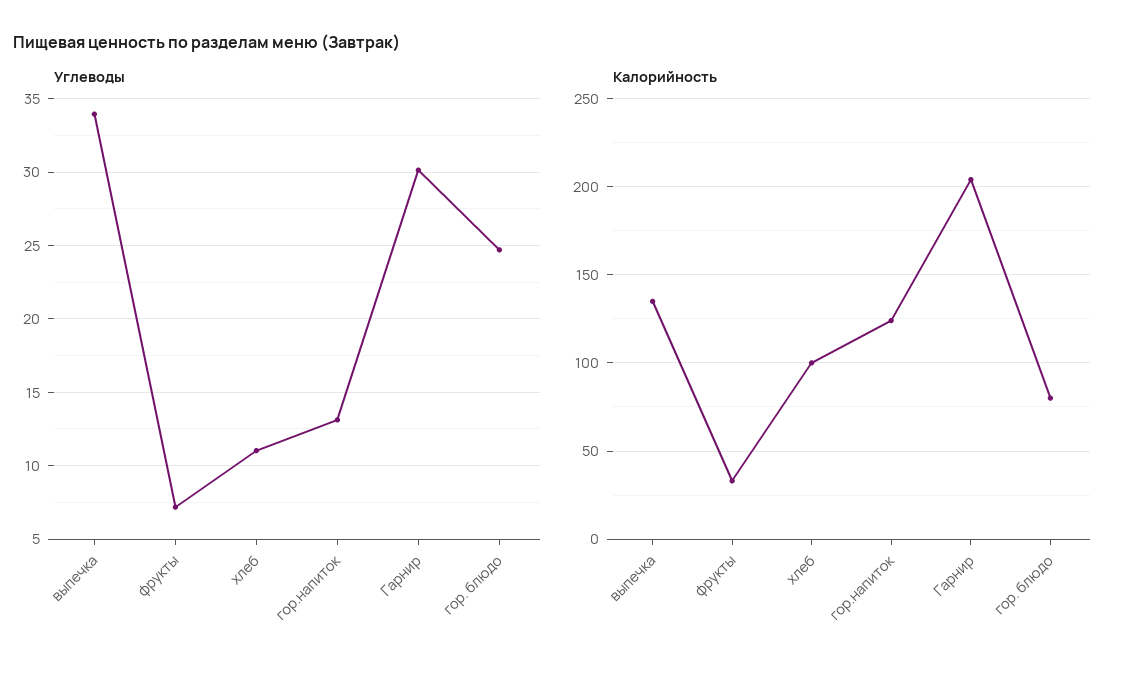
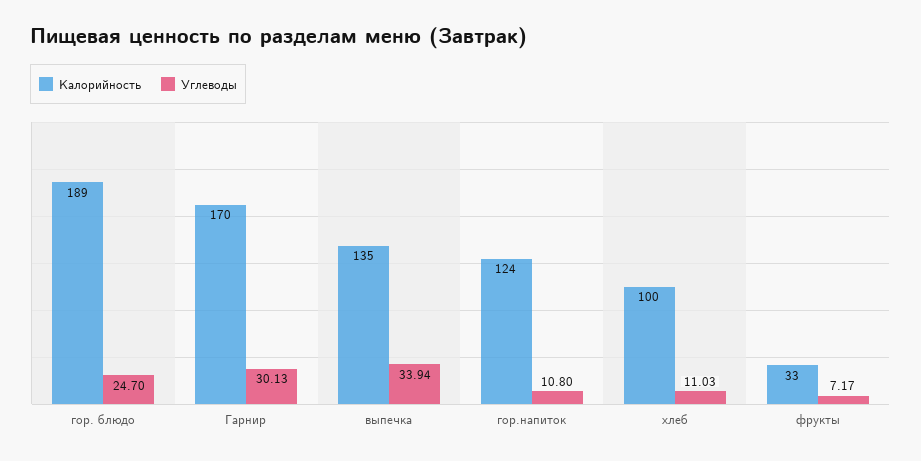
  {
    "Углеводы": {
      "выпечка": 33.94,
      "фрукты": 7.17,
      "хлеб": 11.03,
-     "гор.напиток": 13,
+     "гор.напиток": 10.8,
      "Гарнир": 30.13,
      "гор. блюдо": 24.7
    },
    "Калорийность": {
      "выпечка": 135,
      "фрукты": 33,
      "хлеб": 100,
      "гор.напиток": 124,
-     "Гарнир": 205,
+     "Гарнир": 170,
-     "гор. блюдо": 80
+     "гор. блюдо": 189
    }
  }

